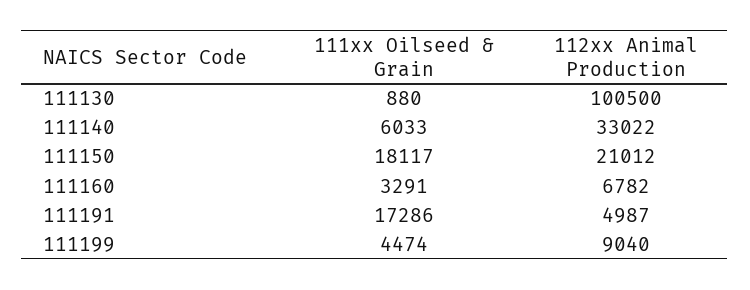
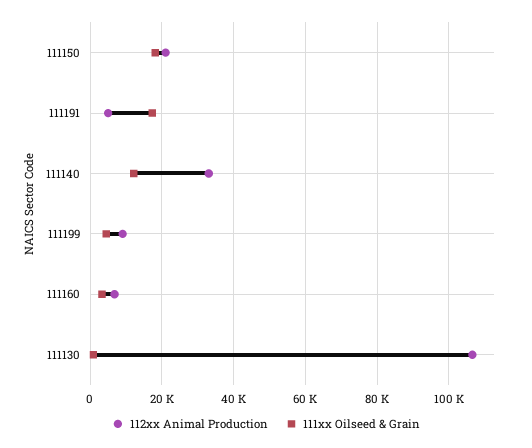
  {
    "111xx Oilseed & Grain": {
      "111130": 880,
-     "111140": 6033,
+     "111140": 12000,
      "111150": 18117,
      "111160": 3291,
      "111191": 17286,
      "111199": 4474
    },
    "112xx Animal Production": {
-     "111130": 100500,
+     "111130": 106000,
      "111140": 33022,
      "111150": 21012,
      "111160": 6782,
      "111191": 4987,
      "111199": 9040
    }
  }

